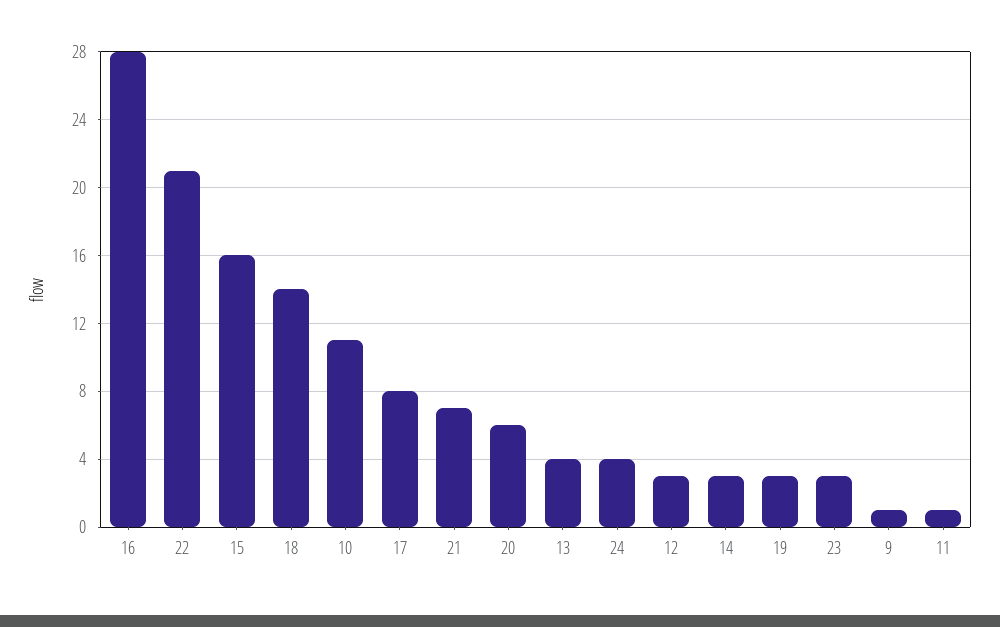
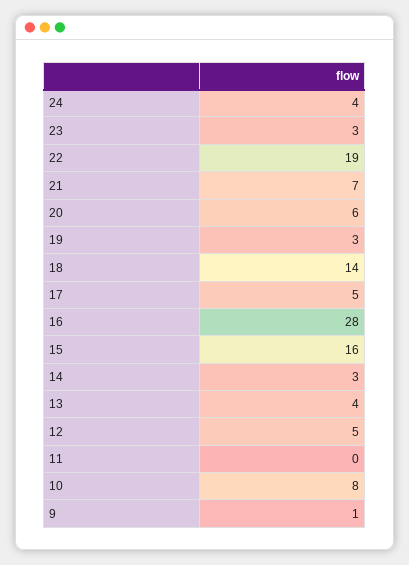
  {
    "16": 28,
-   "22": 21,
+   "22": 19,
    "15": 16,
    "18": 14,
-   "10": 11,
+   "10": 8,
-   "17": 8,
+   "17": 5,
    "21": 7,
    "20": 6,
    "13": 4,
    "24": 4,
-   "12": 3,
+   "12": 5,
    "14": 3,
    "19": 3,
    "23": 3,
    "9": 1,
-   "11": 1
+   "11": 0
  }

